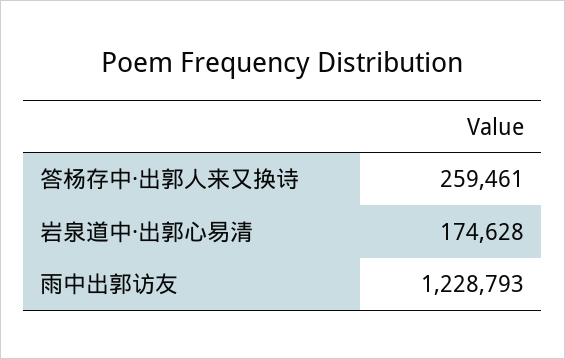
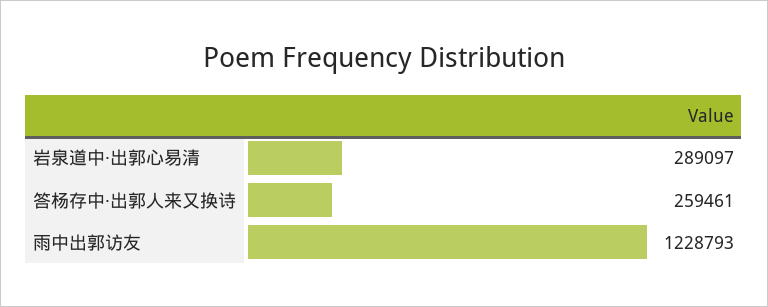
  {
    "答杨存中·出郭人来又换诗": 259461,
-   "岩泉道中·出郭心易清": 174628,
+   "岩泉道中·出郭心易清": 289097,
    "雨中出郭访友": 1228793
  }

